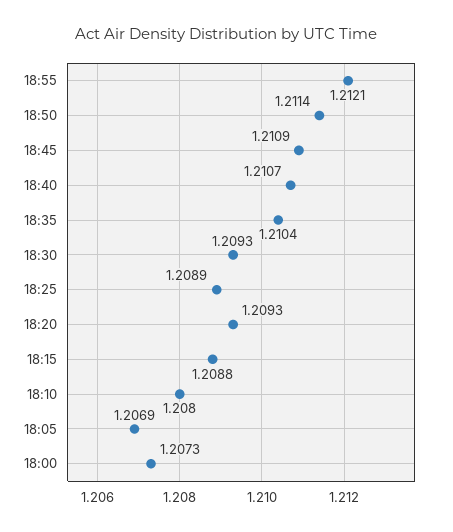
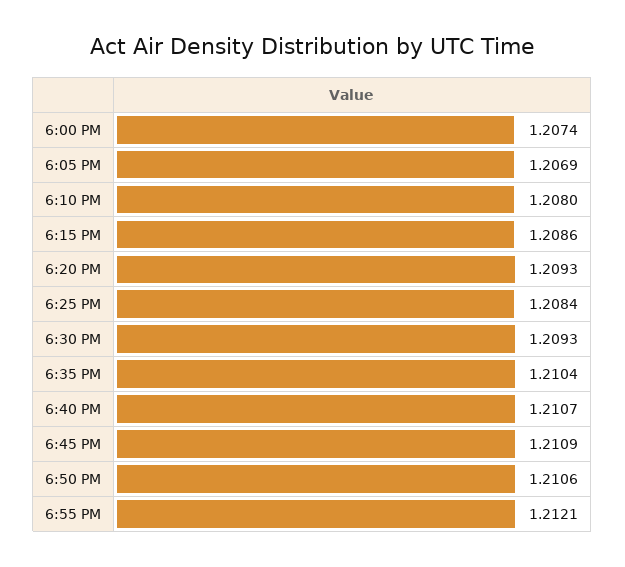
  {
    "18:55": 1.2121,
-   "18:50": 1.2114,
+   "18:50": 1.2106,
    "18:45": 1.2109,
    "18:40": 1.2107,
    "18:35": 1.2104,
    "18:30": 1.2093,
-   "18:25": 1.2089,
+   "18:25": 1.2084,
    "18:20": 1.2093,
-   "18:15": 1.2088,
+   "18:15": 1.2086,
    "18:10": 1.208,
    "18:05": 1.2069,
-   "18:00": 1.2073
+   "18:00": 1.2074
  }

